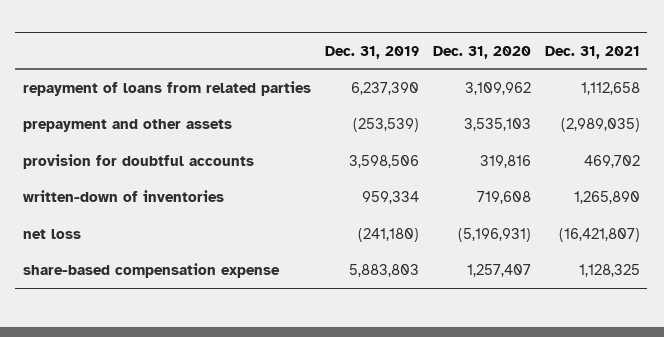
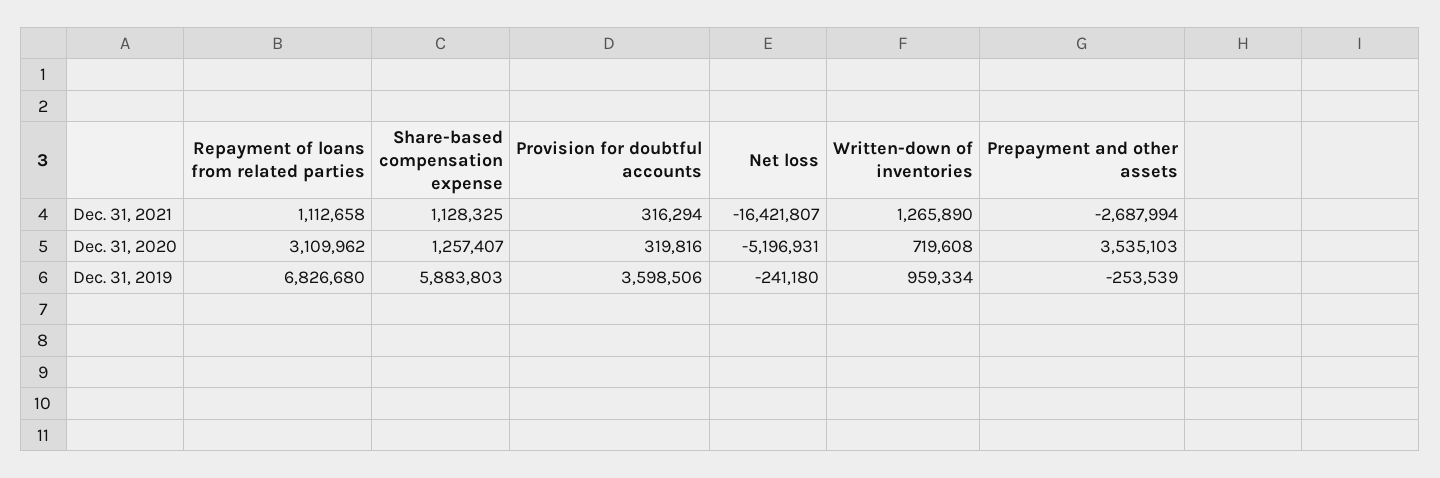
  {
    "Dec. 31, 2019": {
-     "repayment of loans from related parties": 6237390,
+     "repayment of loans from related parties": 6826680,
      "prepayment and other assets": -253539,
      "provision for doubtful accounts": 3598506,
      "written-down of inventories": 959334,
      "net loss": -241180,
      "share-based compensation expense": 5883803
    },
    "Dec. 31, 2020": {
      "repayment of loans from related parties": 3109962,
      "prepayment and other assets": 3535103,
      "provision for doubtful accounts": 319816,
      "written-down of inventories": 719608,
      "net loss": -5196931,
      "share-based compensation expense": 1257407
    },
    "Dec. 31, 2021": {
      "repayment of loans from related parties": 1112658,
-     "prepayment and other assets": -2989035,
+     "prepayment and other assets": -2687994,
-     "provision for doubtful accounts": 469702,
+     "provision for doubtful accounts": 316294,
      "written-down of inventories": 1265890,
      "net loss": -16421807,
      "share-based compensation expense": 1128325
    }
  }

